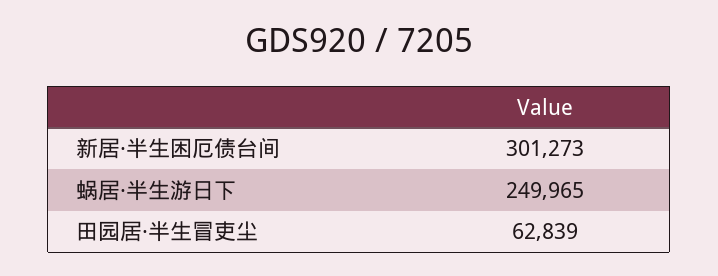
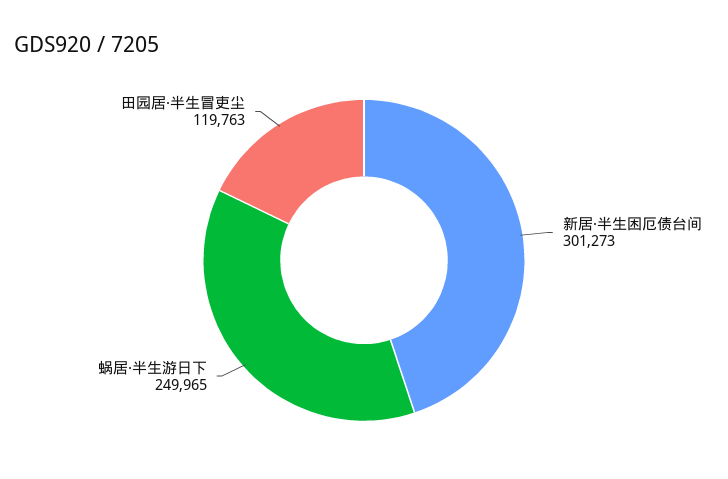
  {
    "新居·半生困厄债台间": 301273,
    "蜗居·半生游日下": 249965,
-   "田园居·半生冒吏尘": 62839
+   "田园居·半生冒吏尘": 119763
  }

